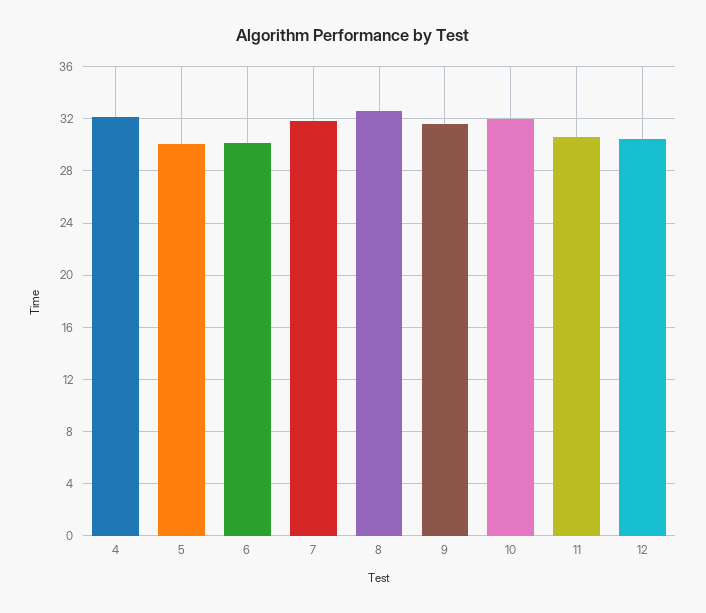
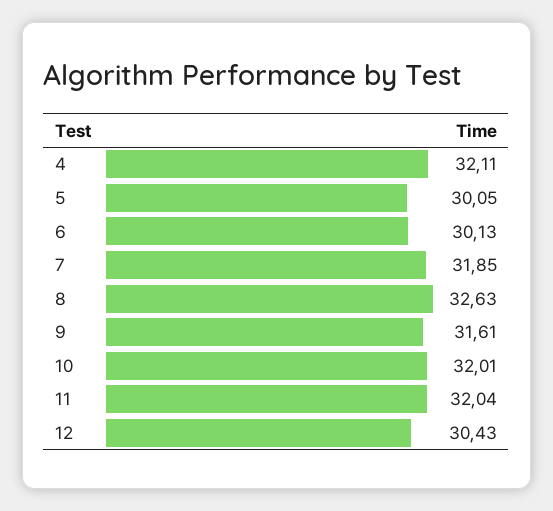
  {
    "4": 32.11,
    "5": 30.05,
    "6": 30.13,
    "7": 31.85,
    "8": 32.63,
    "9": 31.61,
    "10": 32.01,
-   "11": 30.5,
+   "11": 32.04,
    "12": 30.43
  }

